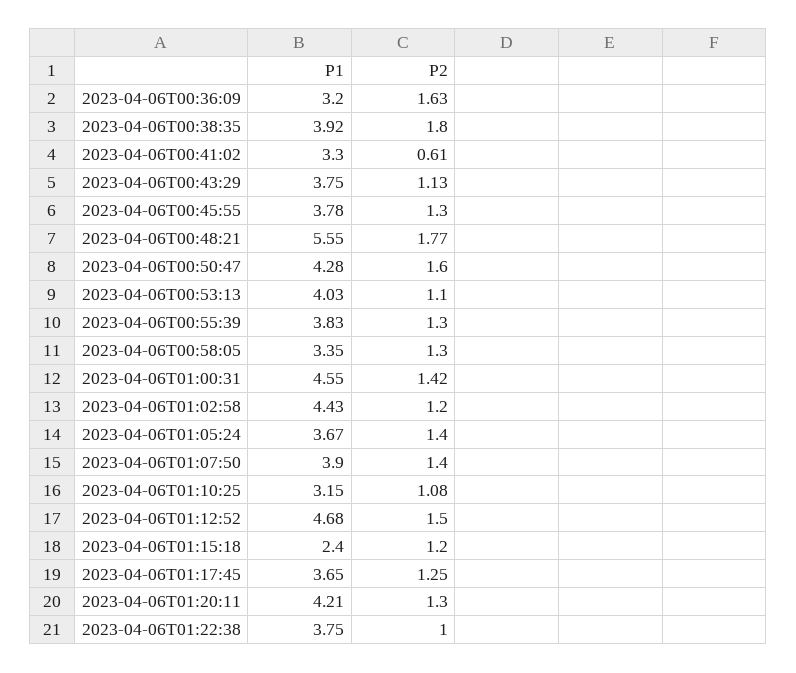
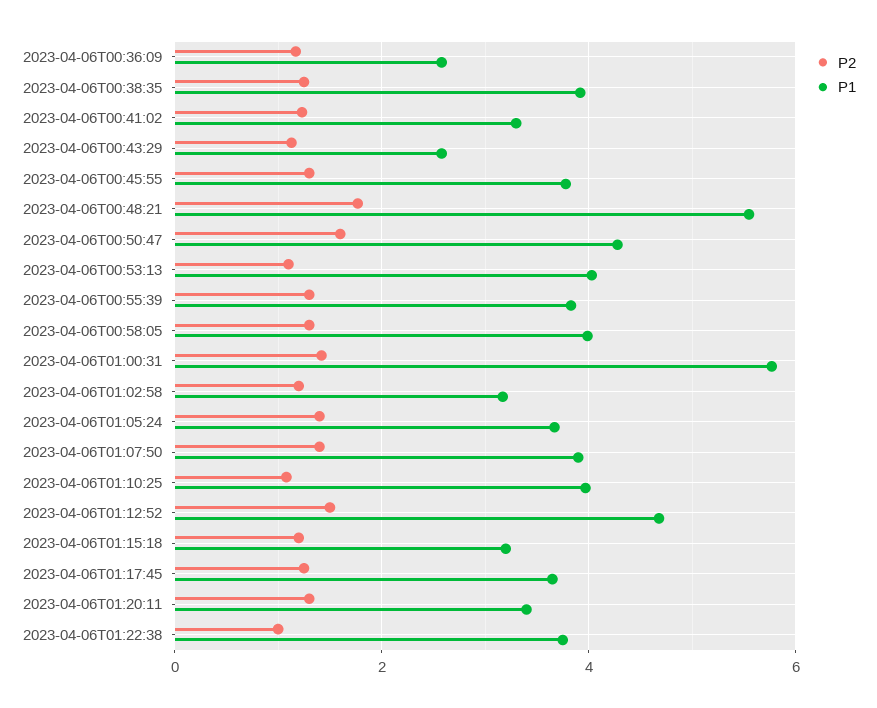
  {
    "P1": {
-     "2023-04-06T00:36:09": 3.2,
+     "2023-04-06T00:36:09": 2.6,
      "2023-04-06T00:38:35": 3.92,
      "2023-04-06T00:41:02": 3.3,
-     "2023-04-06T00:43:29": 3.75,
+     "2023-04-06T00:43:29": 2.6,
      "2023-04-06T00:45:55": 3.78,
      "2023-04-06T00:48:21": 5.55,
      "2023-04-06T00:50:47": 4.28,
      "2023-04-06T00:53:13": 4.03,
      "2023-04-06T00:55:39": 3.83,
-     "2023-04-06T00:58:05": 3.35,
+     "2023-04-06T00:58:05": 4,
-     "2023-04-06T01:00:31": 4.55,
+     "2023-04-06T01:00:31": 5.8,
-     "2023-04-06T01:02:58": 4.43,
+     "2023-04-06T01:02:58": 3.2,
      "2023-04-06T01:05:24": 3.67,
      "2023-04-06T01:07:50": 3.9,
-     "2023-04-06T01:10:25": 3.15,
+     "2023-04-06T01:10:25": 4,
      "2023-04-06T01:12:52": 4.68,
-     "2023-04-06T01:15:18": 2.4,
+     "2023-04-06T01:15:18": 3.2,
      "2023-04-06T01:17:45": 3.65,
-     "2023-04-06T01:20:11": 4.21,
+     "2023-04-06T01:20:11": 3.4,
      "2023-04-06T01:22:38": 3.75
    },
    "P2": {
-     "2023-04-06T00:36:09": 1.63,
+     "2023-04-06T00:36:09": 1.2,
-     "2023-04-06T00:38:35": 1.8,
+     "2023-04-06T00:38:35": 1.2,
-     "2023-04-06T00:41:02": 0.61,
+     "2023-04-06T00:41:02": 1.2,
      "2023-04-06T00:43:29": 1.13,
      "2023-04-06T00:45:55": 1.3,
      "2023-04-06T00:48:21": 1.77,
      "2023-04-06T00:50:47": 1.6,
      "2023-04-06T00:53:13": 1.1,
      "2023-04-06T00:55:39": 1.3,
      "2023-04-06T00:58:05": 1.3,
      "2023-04-06T01:00:31": 1.42,
      "2023-04-06T01:02:58": 1.2,
      "2023-04-06T01:05:24": 1.4,
      "2023-04-06T01:07:50": 1.4,
      "2023-04-06T01:10:25": 1.08,
      "2023-04-06T01:12:52": 1.5,
      "2023-04-06T01:15:18": 1.2,
      "2023-04-06T01:17:45": 1.25,
      "2023-04-06T01:20:11": 1.3,
      "2023-04-06T01:22:38": 1
    }
  }

